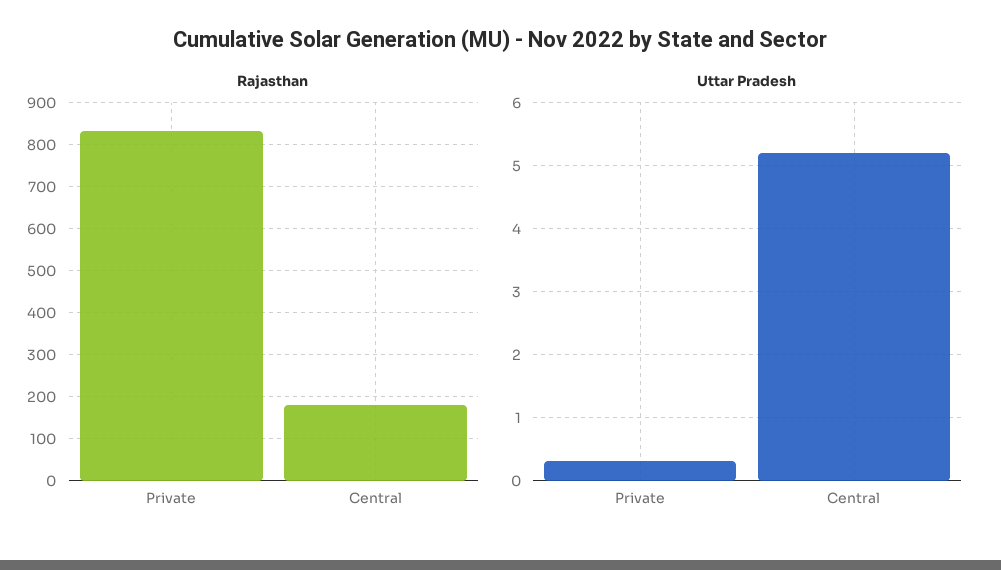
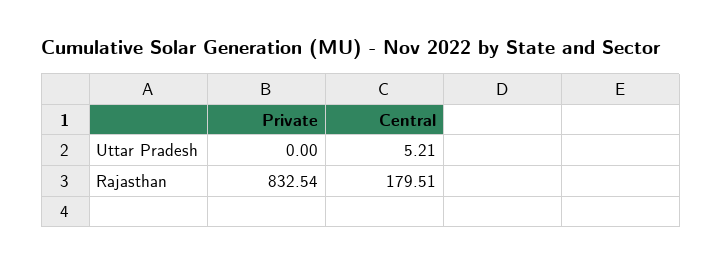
  {
    "Rajasthan": {
      "Private": 832.54,
      "Central": 179.51
    },
    "Uttar Pradesh": {
-     "Private": 0.3,
+     "Private": 0,
      "Central": 5.21
    }
  }

